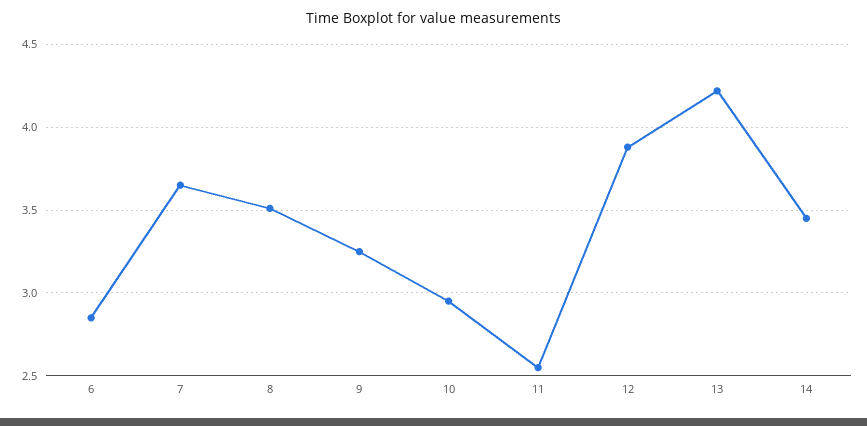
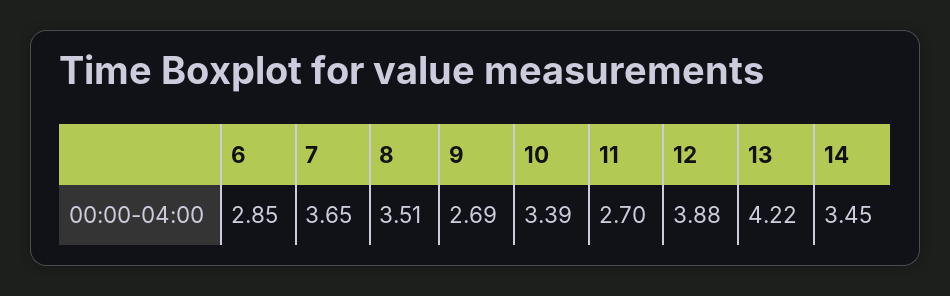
  {
    "6": 2.85,
    "7": 3.65,
    "8": 3.51,
-   "9": 3.25,
+   "9": 2.69,
-   "10": 2.95,
+   "10": 3.39,
-   "11": 2.55,
+   "11": 2.7,
    "12": 3.88,
    "13": 4.22,
    "14": 3.45
  }

